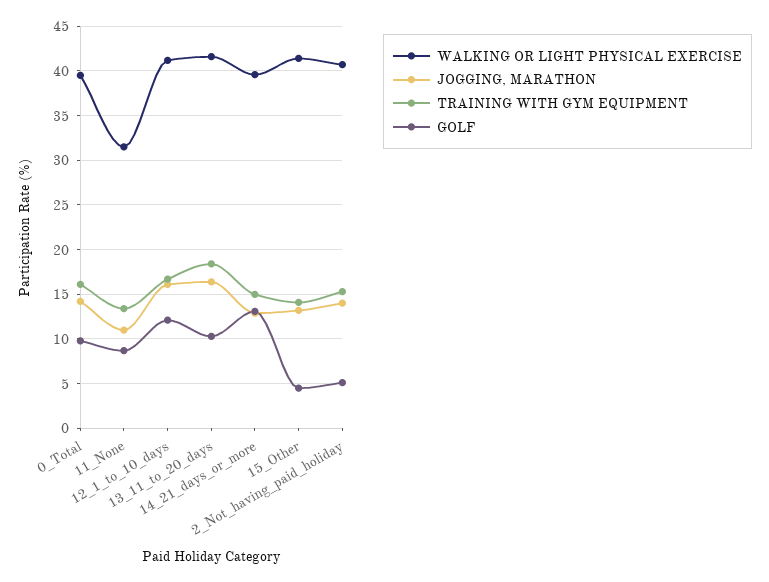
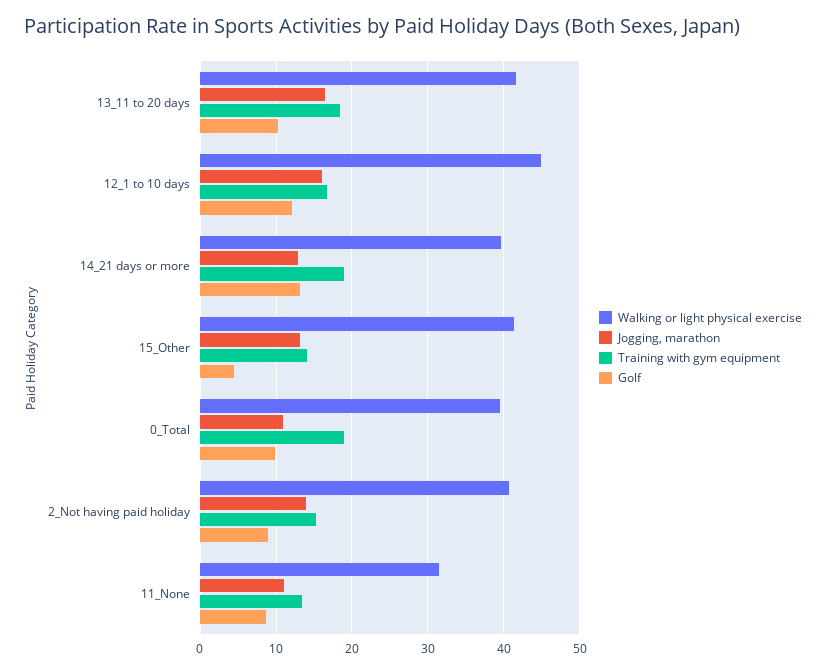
  {
    "WALKING OR LIGHT PHYSICAL EXERCISE": {
      "0_Total": 40,
      "11_None": 32,
-     "12_1_to_10_days": 41,
+     "12_1_to_10_days": 45,
      "13_11_to_20_days": 42,
      "14_21_days_or_more": 40,
      "15_Other": 41,
      "2_Not_having_paid_holiday": 41
    },
    "JOGGING, MARATHON": {
-     "0_Total": 14,
+     "0_Total": 11,
      "11_None": 11,
      "12_1_to_10_days": 16,
      "13_11_to_20_days": 16,
      "14_21_days_or_more": 13,
      "15_Other": 13,
      "2_Not_having_paid_holiday": 14
    },
    "TRAINING WITH GYM EQUIPMENT": {
-     "0_Total": 16,
+     "0_Total": 19,
      "11_None": 13,
      "12_1_to_10_days": 17,
      "13_11_to_20_days": 18,
-     "14_21_days_or_more": 15,
+     "14_21_days_or_more": 19,
      "15_Other": 14,
      "2_Not_having_paid_holiday": 15
    },
    "GOLF": {
      "0_Total": 10,
      "11_None": 9,
      "12_1_to_10_days": 12,
      "13_11_to_20_days": 10,
      "14_21_days_or_more": 13,
      "15_Other": 5,
-     "2_Not_having_paid_holiday": 5
+     "2_Not_having_paid_holiday": 9
    }
  }

